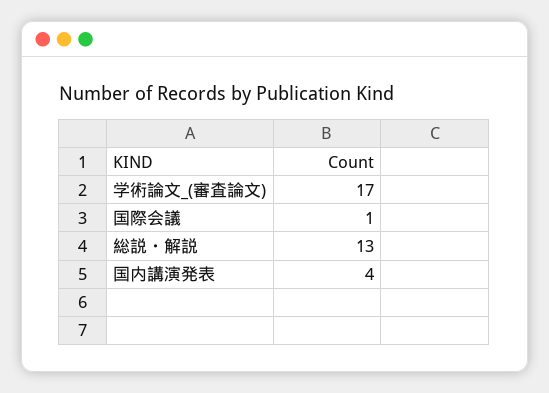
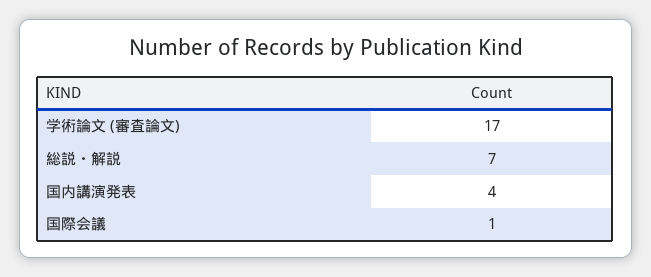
  {
    "学術論文_(審査論文)": 17,
    "国際会議": 1,
-   "総説・解説": 13,
+   "総説・解説": 7,
    "国内講演発表": 4
  }

